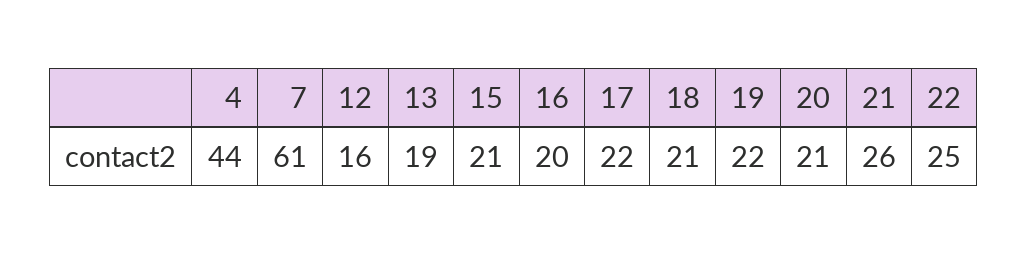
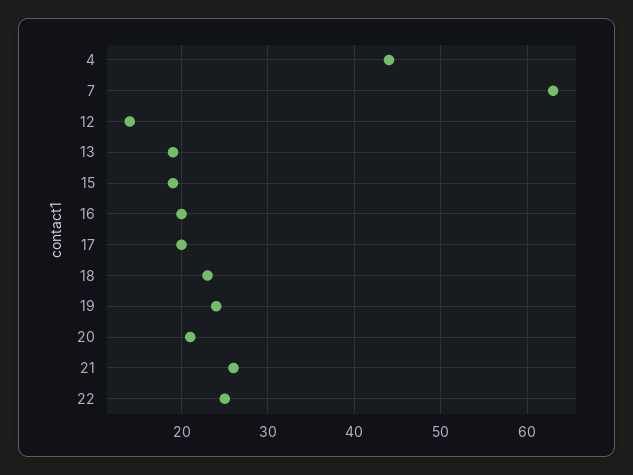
  {
    "4": 44,
-   "7": 61,
+   "7": 63,
-   "12": 16,
+   "12": 14,
    "13": 19,
-   "15": 21,
+   "15": 19,
    "16": 20,
-   "17": 22,
+   "17": 20,
-   "18": 21,
+   "18": 23,
-   "19": 22,
+   "19": 24,
    "20": 21,
    "21": 26,
    "22": 25
  }

